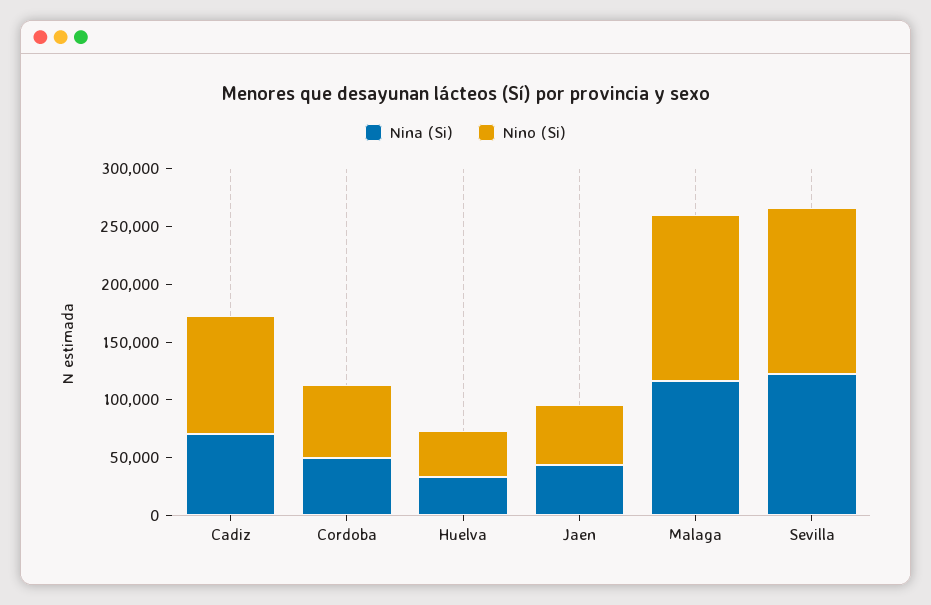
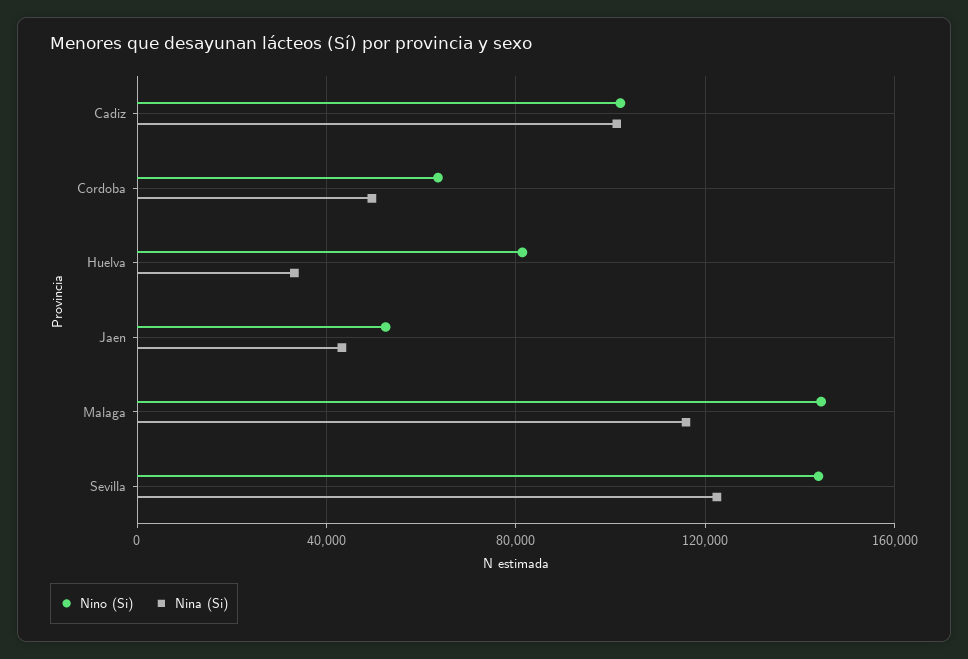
  {
    "Nina (Si)": {
-     "Cadiz": 70000,
+     "Cadiz": 100000,
      "Cordoba": 50000,
      "Huelva": 35000,
      "Jaen": 45000,
      "Malaga": 115000,
      "Sevilla": 120000
    },
    "Nino (Si)": {
      "Cadiz": 100000,
      "Cordoba": 65000,
-     "Huelva": 40000,
+     "Huelva": 80000,
      "Jaen": 50000,
      "Malaga": 145000,
      "Sevilla": 145000
    }
  }

